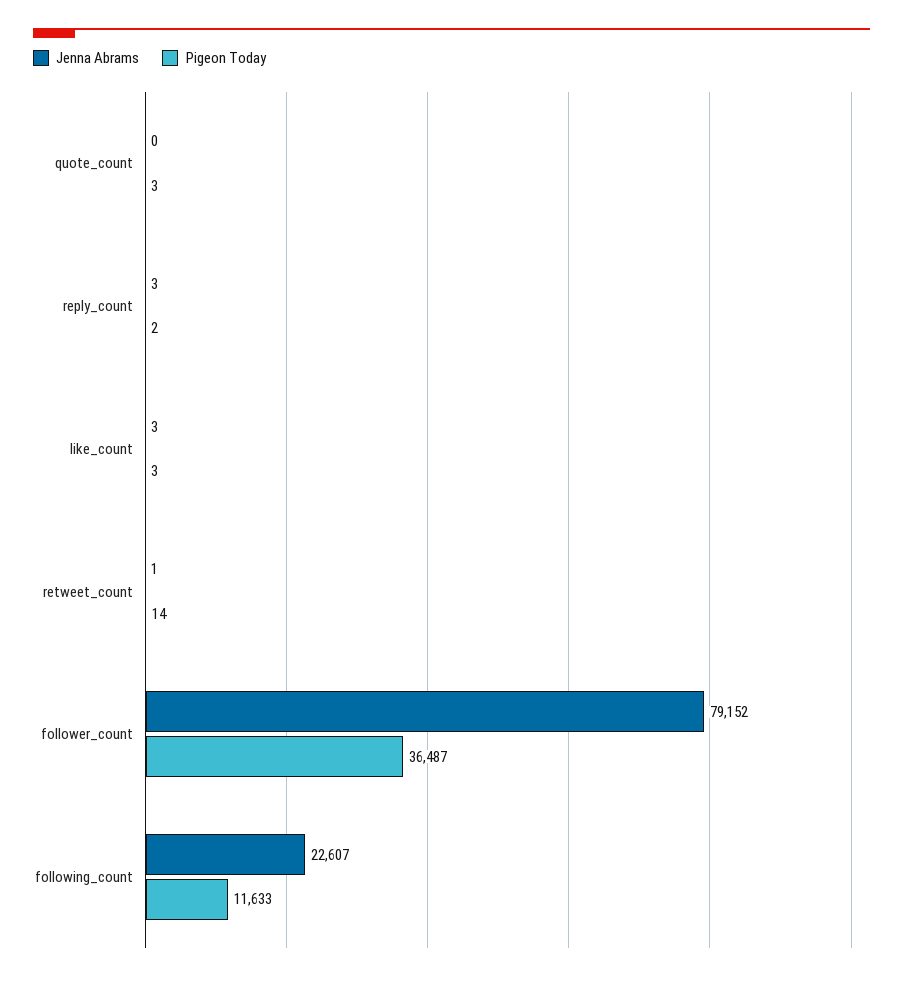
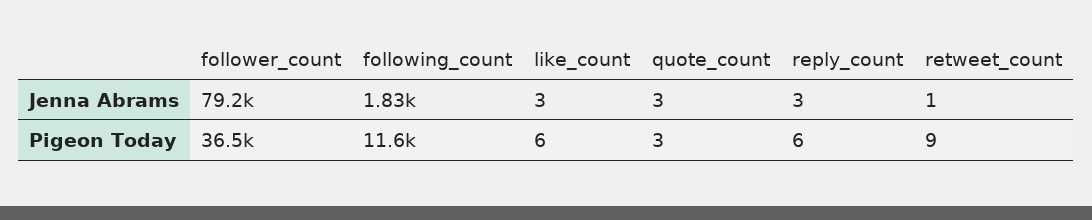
  {
    "Jenna Abrams": {
-     "quote_count": 0,
+     "quote_count": 3,
      "reply_count": 3,
      "like_count": 3,
      "retweet_count": 1,
      "follower_count": 79152,
-     "following_count": 22607
+     "following_count": 1830
    },
    "Pigeon Today": {
      "quote_count": 3,
-     "reply_count": 2,
+     "reply_count": 6,
-     "like_count": 3,
+     "like_count": 6,
-     "retweet_count": 14,
+     "retweet_count": 9,
      "follower_count": 36487,
      "following_count": 11633
    }
  }

